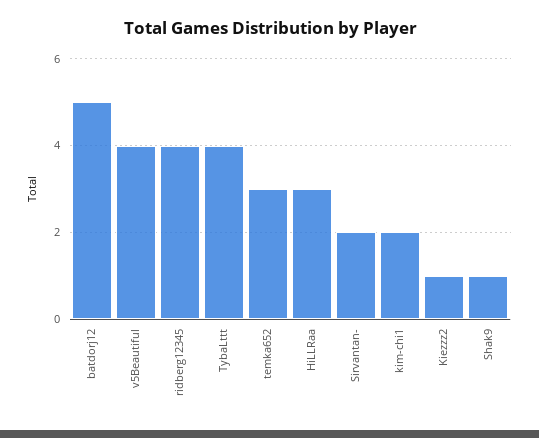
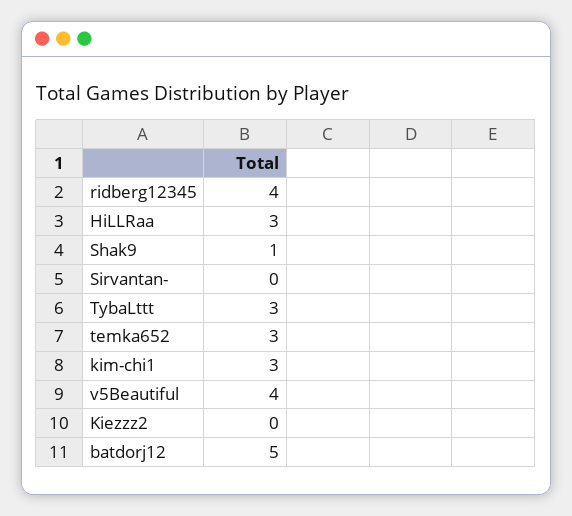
  {
    "batdorj12": 5,
    "v5Beautiful": 4,
    "ridberg12345": 4,
-   "TybaLttt": 4,
+   "TybaLttt": 3,
    "temka652": 3,
    "HiLLRaa": 3,
-   "Sirvantan-": 2,
+   "Sirvantan-": 0,
-   "kim-chi1": 2,
+   "kim-chi1": 3,
-   "Kiezzz2": 1,
+   "Kiezzz2": 0,
    "Shak9": 1
  }

